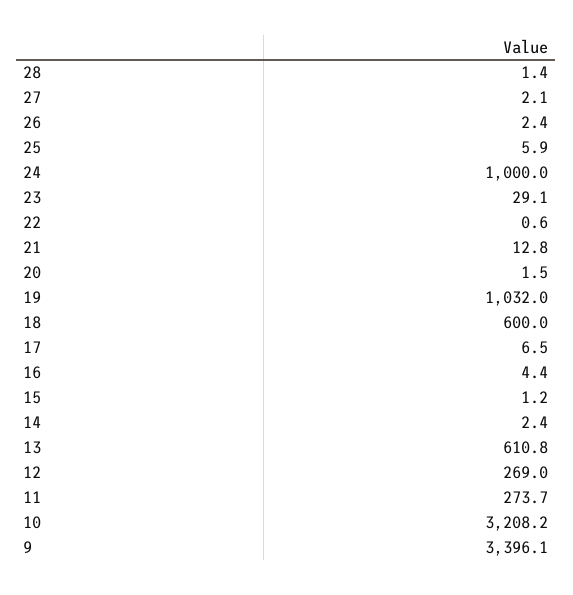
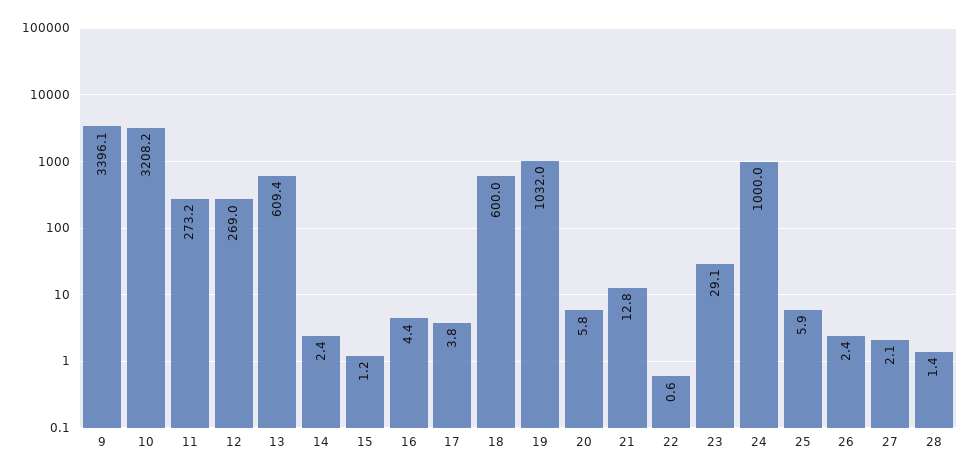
  {
    "28": 1.4,
    "27": 2.1,
    "26": 2.4,
    "25": 5.9,
    "24": 1000,
    "23": 29.1,
    "22": 0.6,
    "21": 12.8,
-   "20": 1.5,
+   "20": 5.8,
    "19": 1032,
    "18": 600,
-   "17": 6.5,
+   "17": 3.8,
    "16": 4.4,
    "15": 1.2,
    "14": 2.4,
-   "13": 610.8,
+   "13": 609.4,
    "12": 269,
-   "11": 273.7,
+   "11": 273.2,
    "10": 3208.2,
    "9": 3396.1
  }

